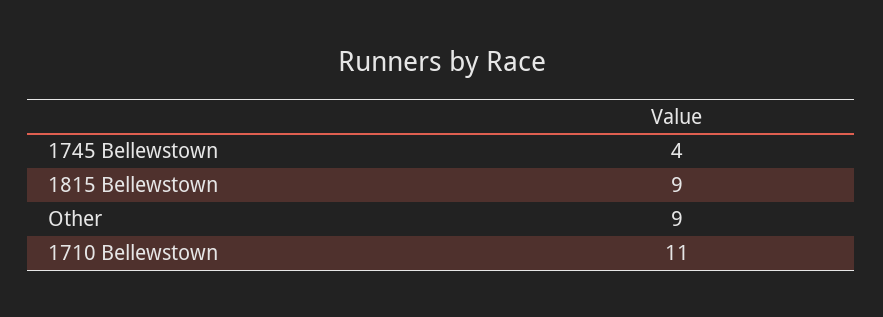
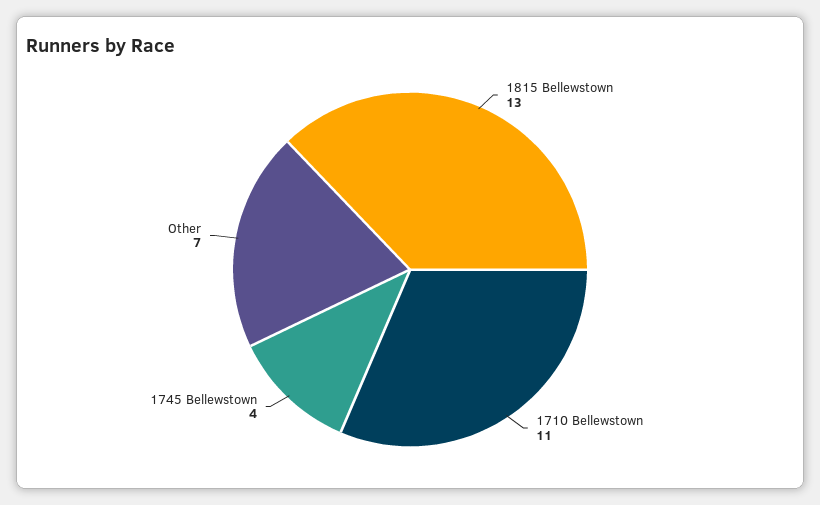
  {
    "1745 Bellewstown": 4,
-   "1815 Bellewstown": 9,
+   "1815 Bellewstown": 13,
-   "Other": 9,
+   "Other": 7,
    "1710 Bellewstown": 11
  }

